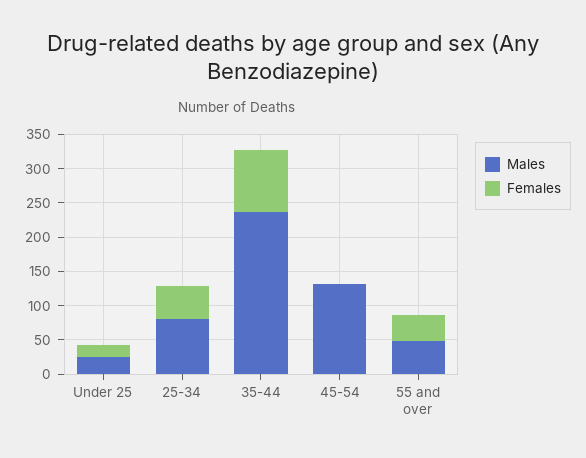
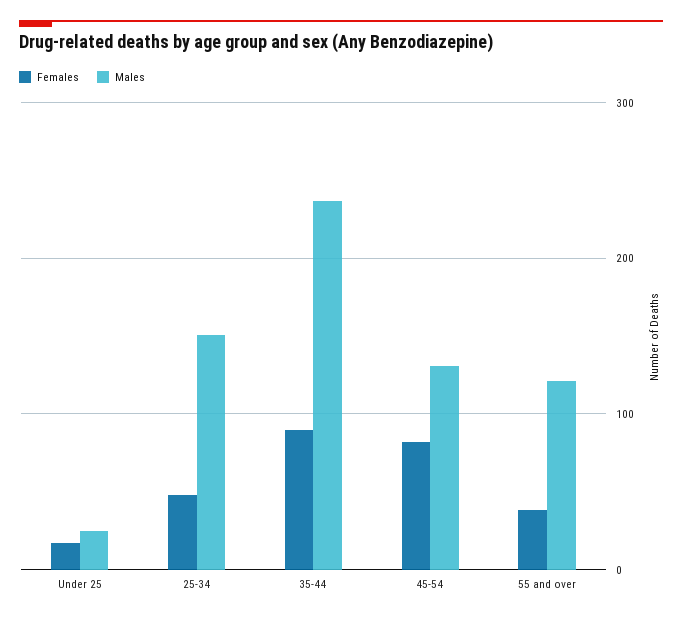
  {
    "Males": {
      "Under 25": 30,
-     "25-34": 75,
+     "25-34": 150,
      "35-44": 240,
      "45-54": 130,
-     "55 and over": 50
+     "55 and over": 120
    },
    "Females": {
      "Under 25": 20,
      "25-34": 50,
      "35-44": 90,
-     "45-54": 0,
+     "45-54": 80,
      "55 and over": 40
    }
  }

